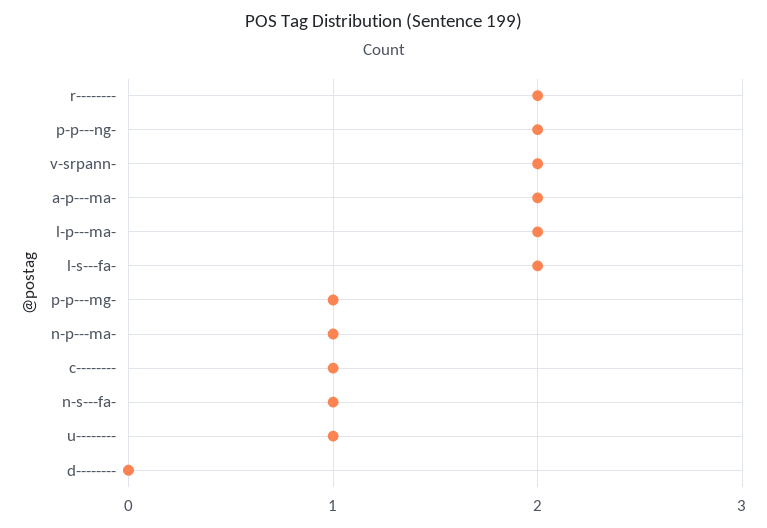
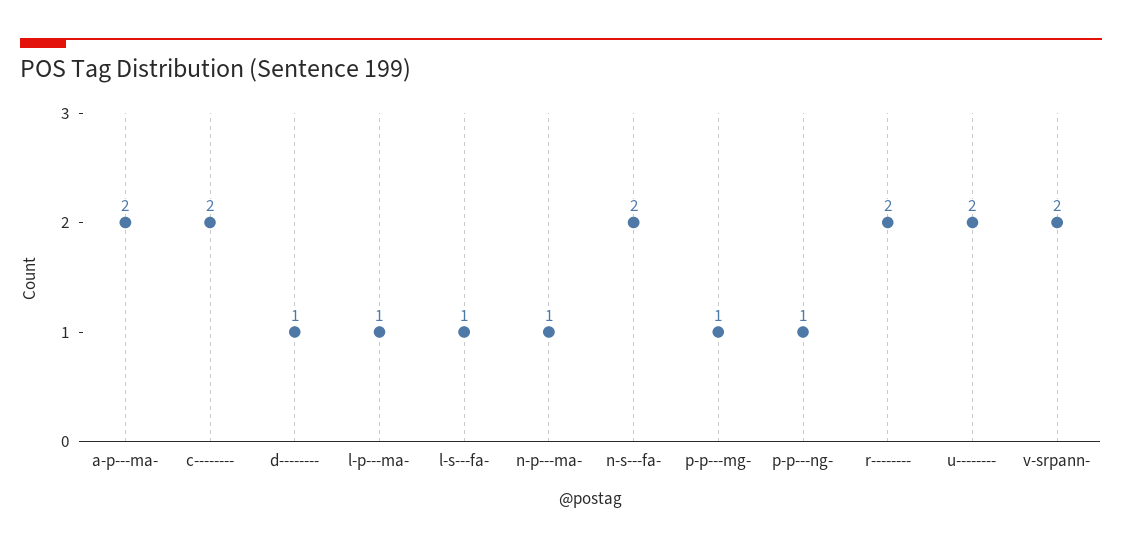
  {
    "r--------": 2,
-   "p-p---ng-": 2,
+   "p-p---ng-": 1,
    "v-srpann-": 2,
    "a-p---ma-": 2,
-   "l-p---ma-": 2,
+   "l-p---ma-": 1,
-   "l-s---fa-": 2,
+   "l-s---fa-": 1,
    "p-p---mg-": 1,
    "n-p---ma-": 1,
-   "c--------": 1,
+   "c--------": 2,
-   "n-s---fa-": 1,
+   "n-s---fa-": 2,
-   "u--------": 1,
+   "u--------": 2,
-   "d--------": 0
+   "d--------": 1
  }

